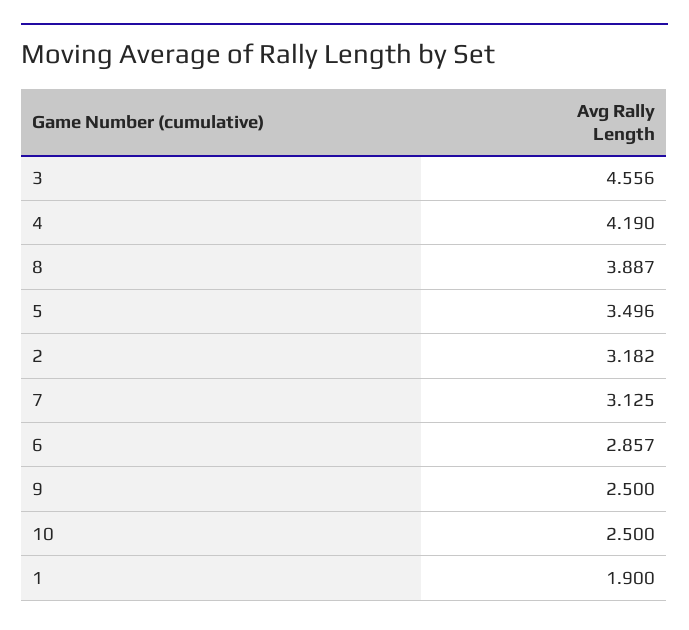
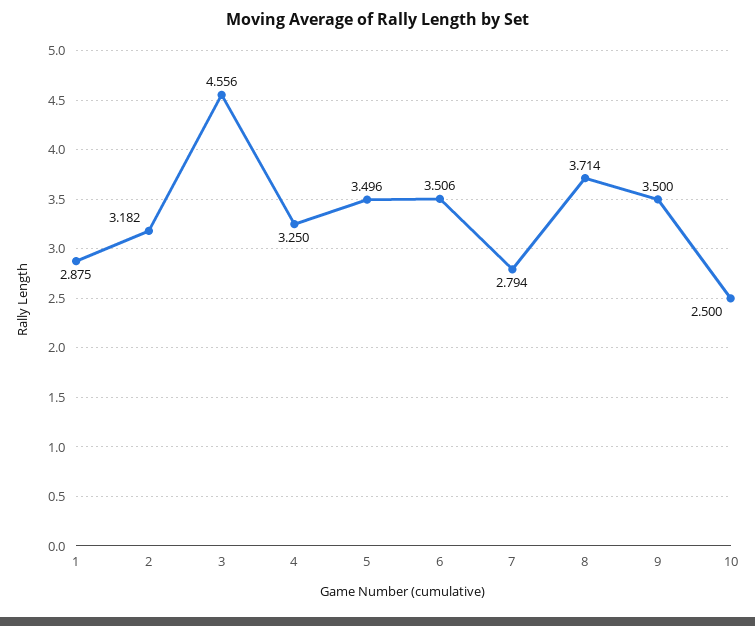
  {
    "3": 4.556,
-   "4": 4.19,
+   "4": 3.25,
-   "8": 3.887,
+   "8": 3.714,
    "5": 3.496,
    "2": 3.182,
-   "7": 3.125,
+   "7": 2.794,
-   "6": 2.857,
+   "6": 3.506,
-   "9": 2.5,
+   "9": 3.5,
    "10": 2.5,
-   "1": 1.9
+   "1": 2.875
  }

